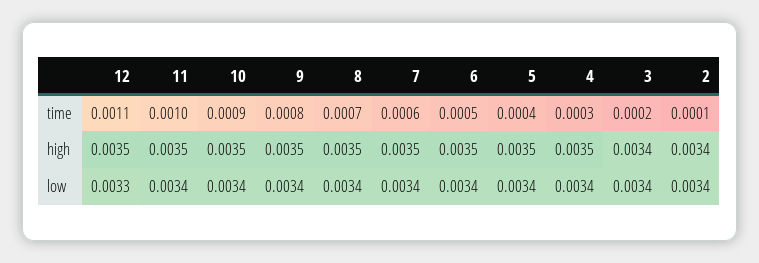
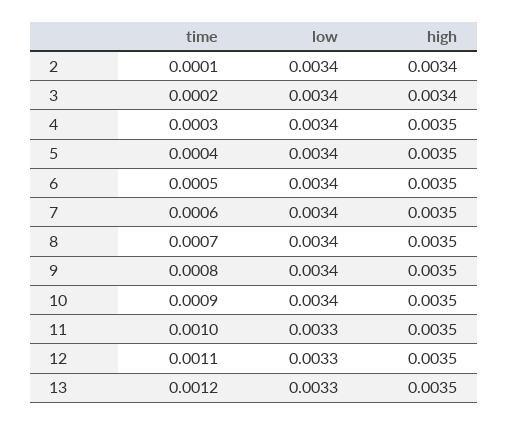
  {
    "12": {
      "time": 0.0011,
      "high": 0.0035,
      "low": 0.0033
    },
    "11": {
      "time": 0.001,
      "high": 0.0035,
-     "low": 0.0034
+     "low": 0.0033
    },
    "10": {
      "time": 0.0009,
      "high": 0.0035,
      "low": 0.0034
    },
    "9": {
      "time": 0.0008,
      "high": 0.0035,
      "low": 0.0034
    },
    "8": {
      "time": 0.0007,
      "high": 0.0035,
      "low": 0.0034
    },
    "7": {
      "time": 0.0006,
      "high": 0.0035,
      "low": 0.0034
    },
    "6": {
      "time": 0.0005,
      "high": 0.0035,
      "low": 0.0034
    },
    "5": {
      "time": 0.0004,
      "high": 0.0035,
      "low": 0.0034
    },
    "4": {
      "time": 0.0003,
      "high": 0.0035,
      "low": 0.0034
    },
    "3": {
      "time": 0.0002,
      "high": 0.0034,
      "low": 0.0034
    },
    "2": {
      "time": 0.0001,
      "high": 0.0034,
      "low": 0.0034
-   }
+   },
+   "13": {
+     "time": 0.0012,
+     "low": 0.0033,
+     "high": 0.0035
+   }
  }

